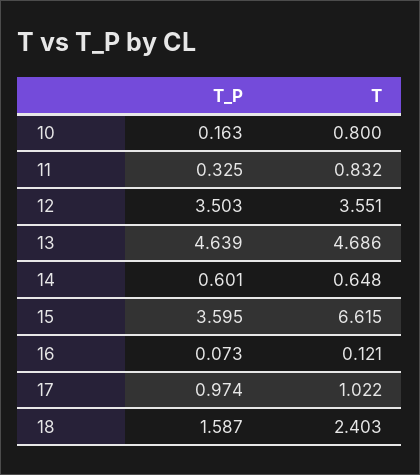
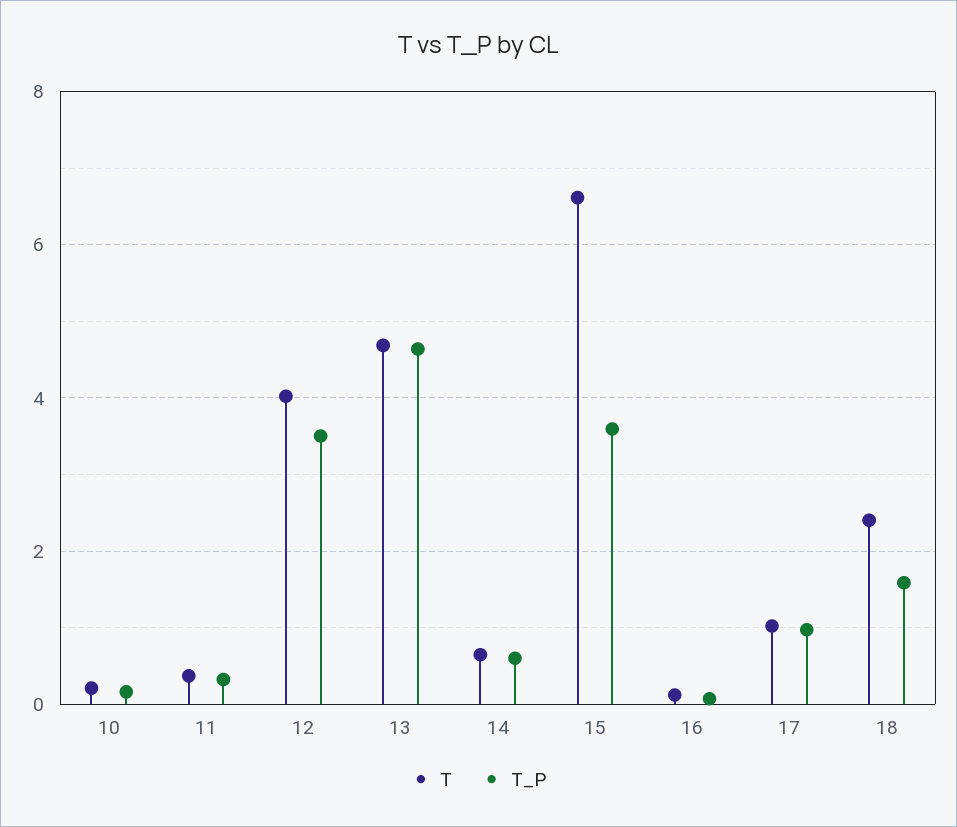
  {
    "T_P": {
      "10": 0.163,
      "11": 0.325,
      "12": 3.503,
      "13": 4.639,
      "14": 0.601,
      "15": 3.595,
      "16": 0.073,
      "17": 0.974,
      "18": 1.587
    },
    "T": {
-     "10": 0.8,
+     "10": 0.2,
-     "11": 0.832,
+     "11": 0.4,
-     "12": 3.551,
+     "12": 4,
      "13": 4.686,
      "14": 0.648,
      "15": 6.615,
      "16": 0.121,
      "17": 1.022,
      "18": 2.403
    }
  }

